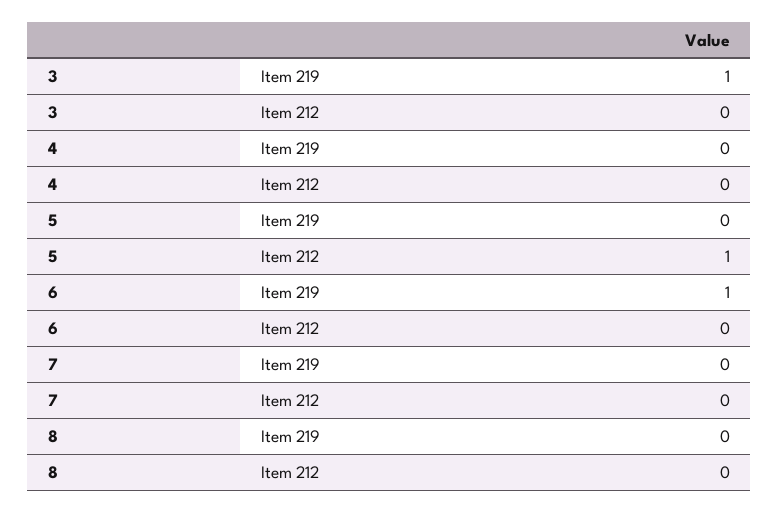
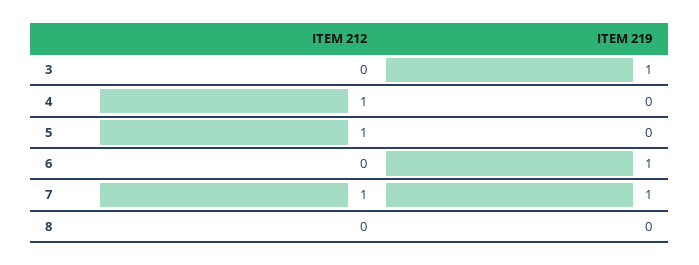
  {
    "3": {
      "Item 219": 1,
      "Item 212": 0
    },
    "4": {
      "Item 219": 0,
-     "Item 212": 0
+     "Item 212": 1
    },
    "5": {
      "Item 219": 0,
      "Item 212": 1
    },
    "6": {
      "Item 219": 1,
      "Item 212": 0
    },
    "7": {
-     "Item 219": 0,
+     "Item 219": 1,
-     "Item 212": 0
+     "Item 212": 1
    },
    "8": {
      "Item 219": 0,
      "Item 212": 0
    }
  }

